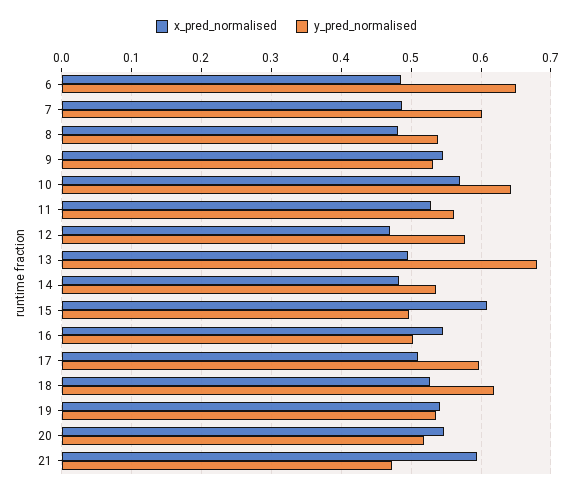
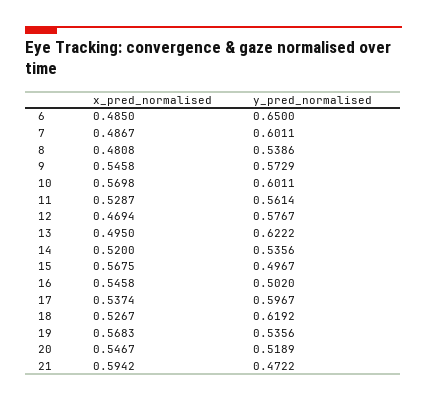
  {
    "x_pred_normalised": {
      "6": 0.485,
      "7": 0.4867,
      "8": 0.4808,
      "9": 0.5458,
      "10": 0.5698,
      "11": 0.5287,
      "12": 0.4694,
      "13": 0.495,
-     "14": 0.48,
+     "14": 0.52,
-     "15": 0.61,
+     "15": 0.5675,
      "16": 0.5458,
-     "17": 0.51,
+     "17": 0.5374,
      "18": 0.5267,
-     "19": 0.54,
+     "19": 0.5683,
      "20": 0.5467,
      "21": 0.5942
    },
    "y_pred_normalised": {
      "6": 0.65,
      "7": 0.6011,
      "8": 0.5386,
-     "9": 0.53,
+     "9": 0.5729,
-     "10": 0.64,
+     "10": 0.6011,
      "11": 0.5614,
      "12": 0.5767,
-     "13": 0.68,
+     "13": 0.6222,
      "14": 0.5356,
      "15": 0.4967,
      "16": 0.502,
      "17": 0.5967,
      "18": 0.6192,
      "19": 0.5356,
      "20": 0.5189,
      "21": 0.4722
    }
  }

